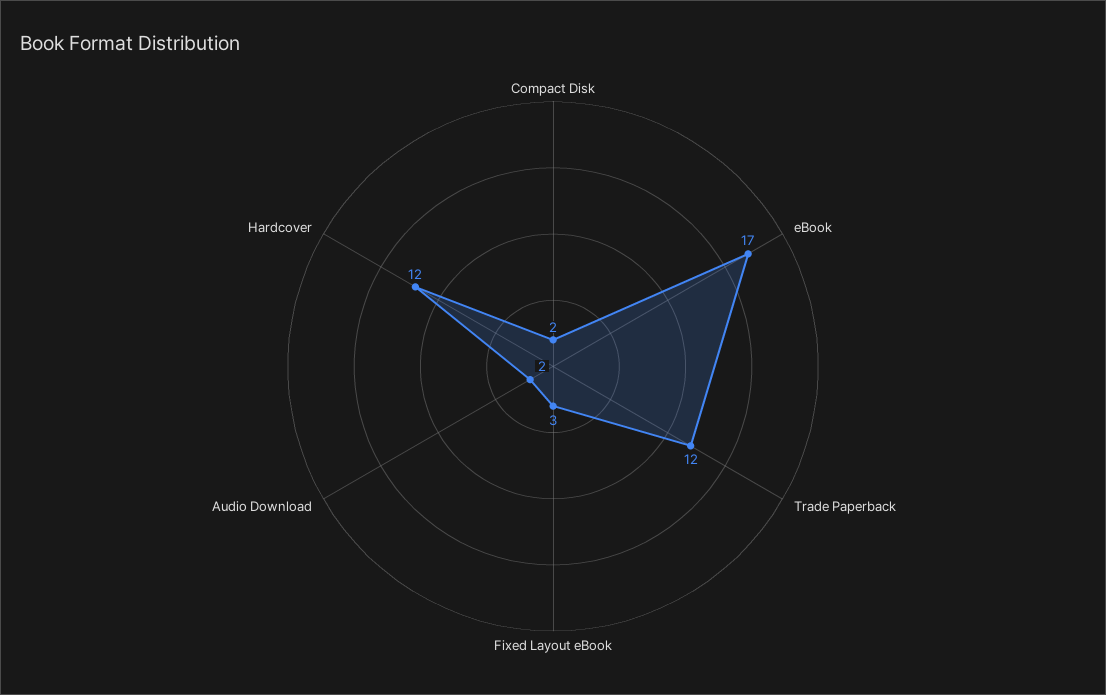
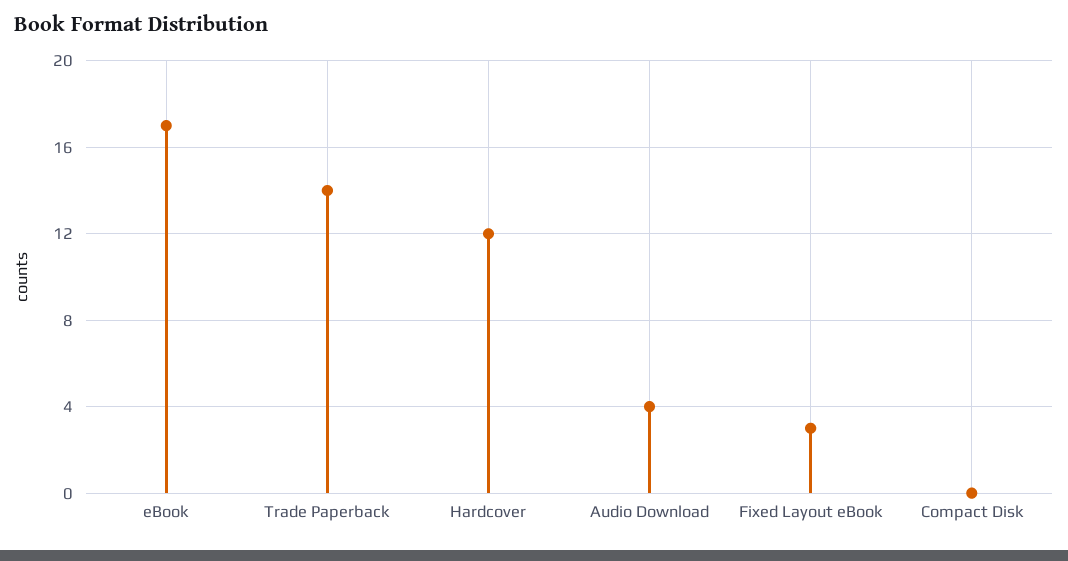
  {
-   "Compact Disk": 2,
+   "Compact Disk": 0,
    "eBook": 17,
-   "Trade Paperback": 12,
+   "Trade Paperback": 14,
    "Fixed Layout eBook": 3,
-   "Audio Download": 2,
+   "Audio Download": 4,
    "Hardcover": 12
  }

